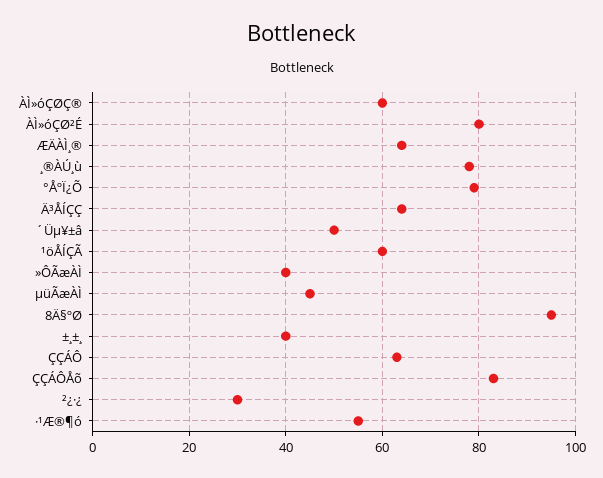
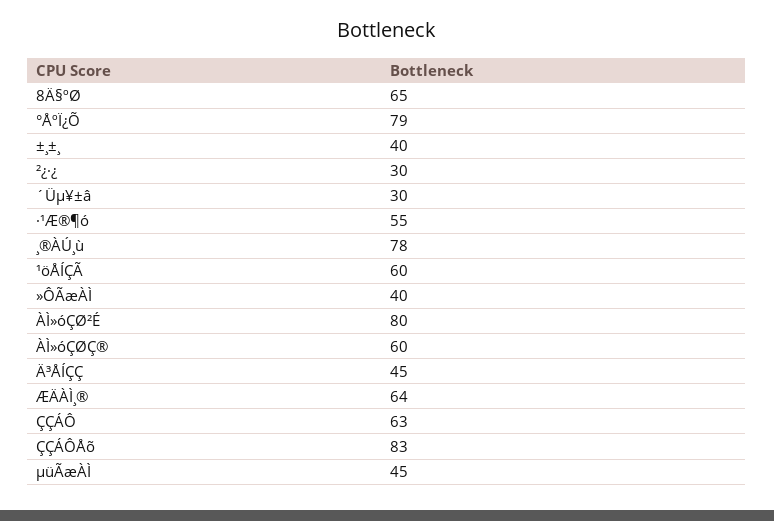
  {
    "ÀÌ»óÇØÇ®": 60,
    "ÀÌ»óÇØ²É": 80,
    "ÆÄÀÌ¸®": 64,
    "¸®ÀÚ¸ù": 78,
    "°ÅºÏ¿Õ": 79,
-   "Ä³ÅÍÇÇ": 65,
+   "Ä³ÅÍÇÇ": 45,
-   "´Üµ¥±â": 50,
+   "´Üµ¥±â": 30,
    "¹öÅÍÇÃ": 60,
    "»ÔÃæÀÌ": 40,
    "µüÃæÀÌ": 45,
-   "8Ä§ºØ": 95,
+   "8Ä§ºØ": 65,
    "±¸±¸": 40,
    "ÇÇÁÔ": 63,
    "ÇÇÁÔÅõ": 83,
    "²¿·¿": 30,
    "·¹Æ®¶ó": 55
  }

